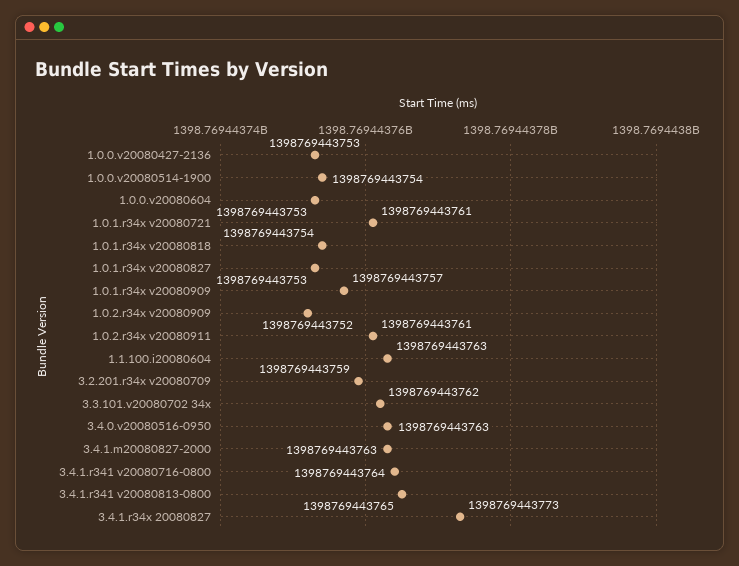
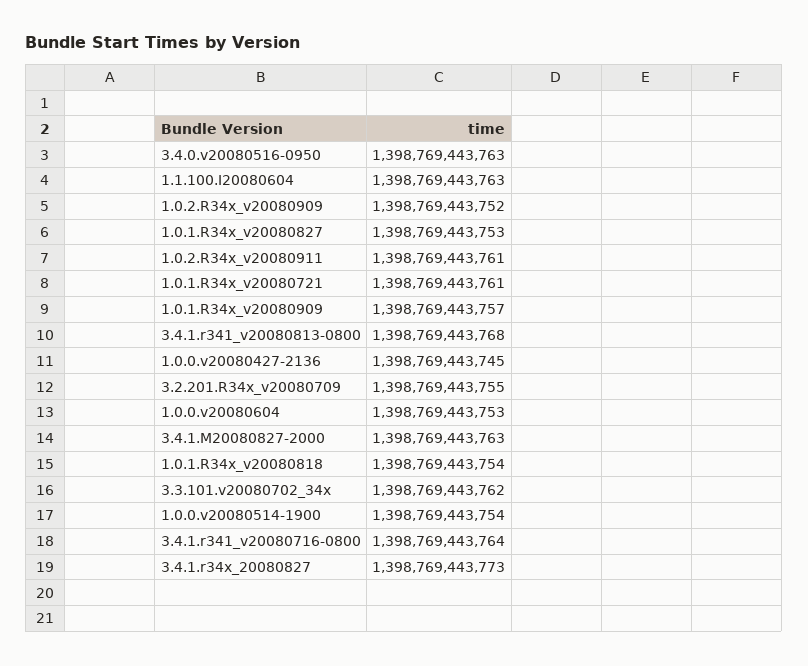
  {
-   "1.0.0.v20080427-2136": 1398769443753,
+   "1.0.0.v20080427-2136": 1398769443745,
    "1.0.0.v20080514-1900": 1398769443754,
    "1.0.0.v20080604": 1398769443753,
    "1.0.1.r34x v20080721": 1398769443761,
    "1.0.1.r34x v20080818": 1398769443754,
    "1.0.1.r34x v20080827": 1398769443753,
    "1.0.1.r34x v20080909": 1398769443757,
    "1.0.2.r34x v20080909": 1398769443752,
    "1.0.2.r34x v20080911": 1398769443761,
    "1.1.100.i20080604": 1398769443763,
-   "3.2.201.r34x v20080709": 1398769443759,
+   "3.2.201.r34x v20080709": 1398769443755,
    "3.3.101.v20080702 34x": 1398769443762,
    "3.4.0.v20080516-0950": 1398769443763,
    "3.4.1.m20080827-2000": 1398769443763,
    "3.4.1.r341 v20080716-0800": 1398769443764,
-   "3.4.1.r341 v20080813-0800": 1398769443765,
+   "3.4.1.r341 v20080813-0800": 1398769443768,
    "3.4.1.r34x 20080827": 1398769443773
  }

